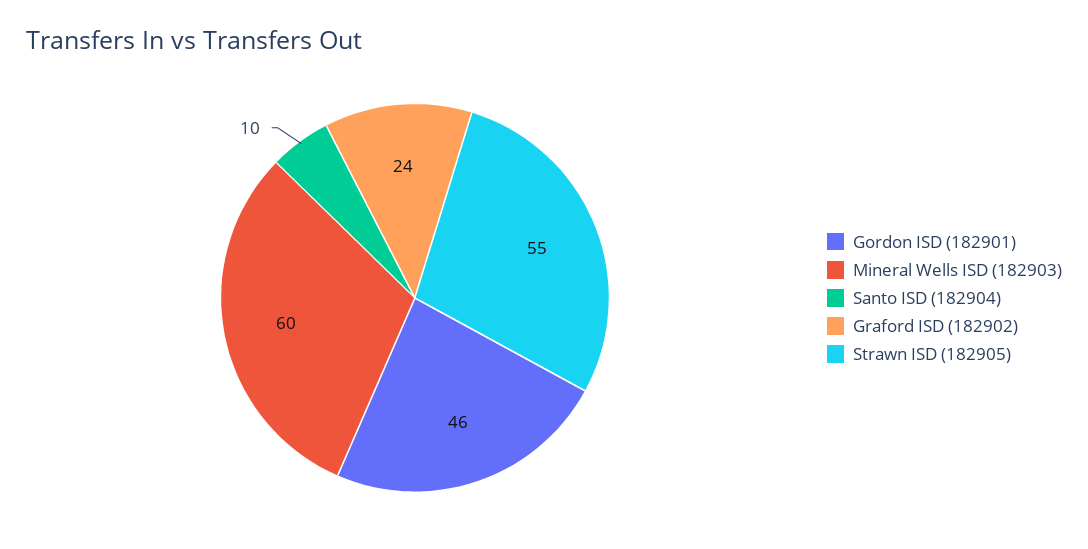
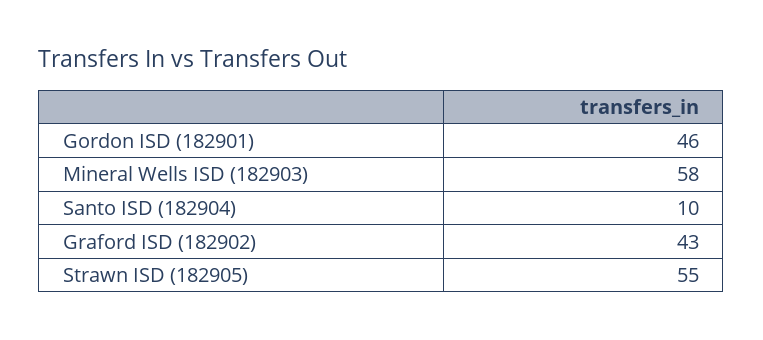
  {
    "Gordon ISD (182901)": 46,
-   "Mineral Wells ISD (182903)": 60,
+   "Mineral Wells ISD (182903)": 58,
    "Santo ISD (182904)": 10,
-   "Graford ISD (182902)": 24,
+   "Graford ISD (182902)": 43,
    "Strawn ISD (182905)": 55
  }

